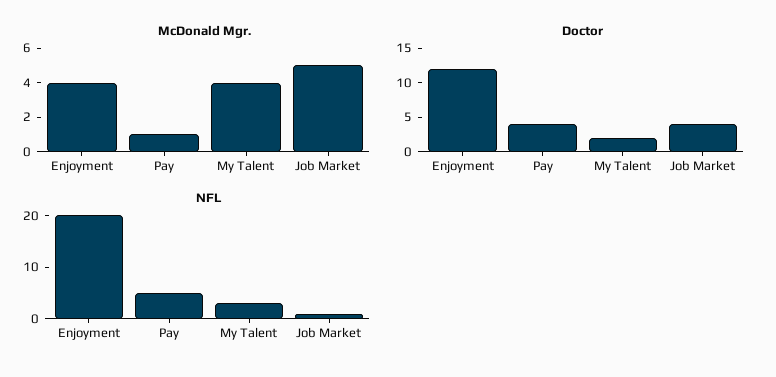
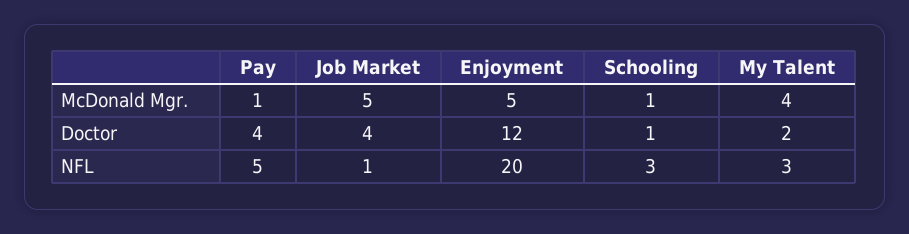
  {
    "McDonald Mgr.": {
-     "Enjoyment": 4,
+     "Enjoyment": 5,
      "Pay": 1,
      "My Talent": 4,
-     "Job Market": 5
+     "Job Market": 5,
+     "Schooling": 1
    },
    "Doctor": {
      "Enjoyment": 12,
      "Pay": 4,
      "My Talent": 2,
-     "Job Market": 4
+     "Job Market": 4,
+     "Schooling": 1
    },
    "NFL": {
      "Enjoyment": 20,
      "Pay": 5,
      "My Talent": 3,
-     "Job Market": 1
+     "Job Market": 1,
+     "Schooling": 3
    }
  }

